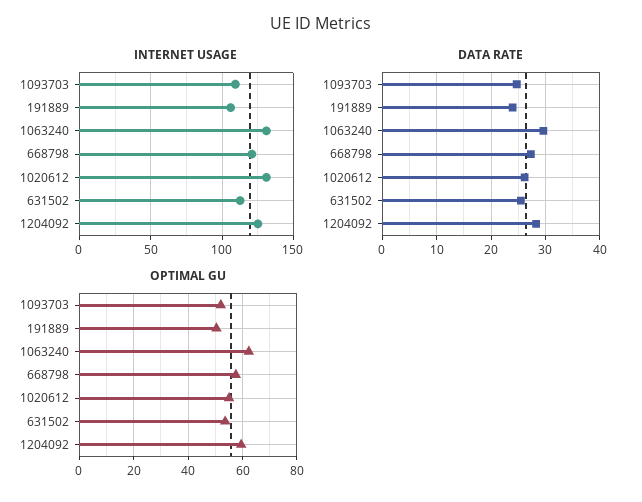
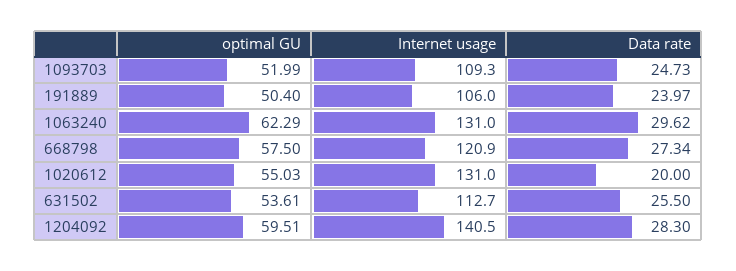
  {
    "INTERNET USAGE": {
      "1093703": 109.3,
      "191889": 106,
      "1063240": 131,
      "668798": 120.9,
      "1020612": 131,
      "631502": 112.7,
-     "1204092": 125
+     "1204092": 140.5
    },
    "DATA RATE": {
      "1093703": 24.73,
      "191889": 23.97,
      "1063240": 29.62,
      "668798": 27.34,
-     "1020612": 26,
+     "1020612": 20,
      "631502": 25.5,
      "1204092": 28.3
    },
    "OPTIMAL GU": {
      "1093703": 51.99,
      "191889": 50.4,
      "1063240": 62.29,
      "668798": 57.5,
      "1020612": 55.03,
      "631502": 53.61,
      "1204092": 59.51
    }
  }

